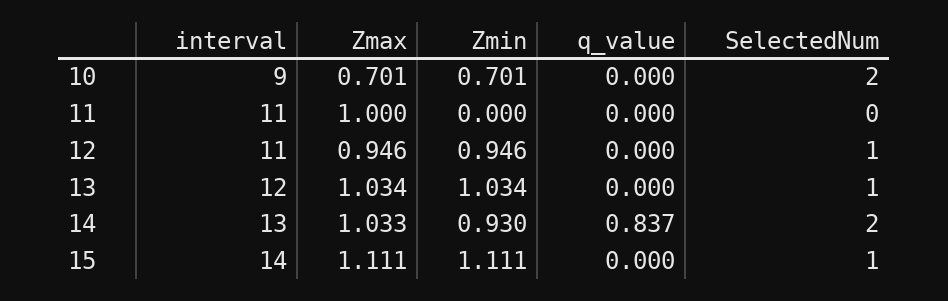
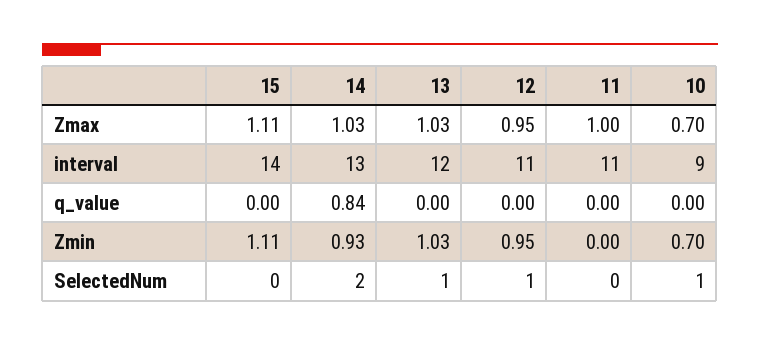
  {
    "interval": {
      "10": 9,
      "11": 11,
      "12": 11,
      "13": 12,
      "14": 13,
      "15": 14
    },
    "Zmax": {
      "10": 0.701,
      "11": 1,
      "12": 0.946,
      "13": 1.034,
      "14": 1.033,
      "15": 1.111
    },
    "Zmin": {
      "10": 0.701,
      "11": 0,
      "12": 0.946,
      "13": 1.034,
      "14": 0.93,
      "15": 1.111
    },
    "q_value": {
      "10": 0,
      "11": 0,
      "12": 0,
      "13": 0,
      "14": 0.837,
      "15": 0
    },
    "SelectedNum": {
-     "10": 2,
+     "10": 1,
      "11": 0,
      "12": 1,
      "13": 1,
      "14": 2,
-     "15": 1
+     "15": 0
    }
  }

